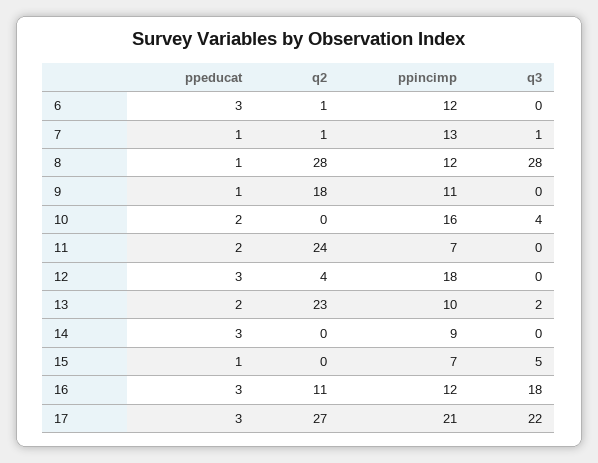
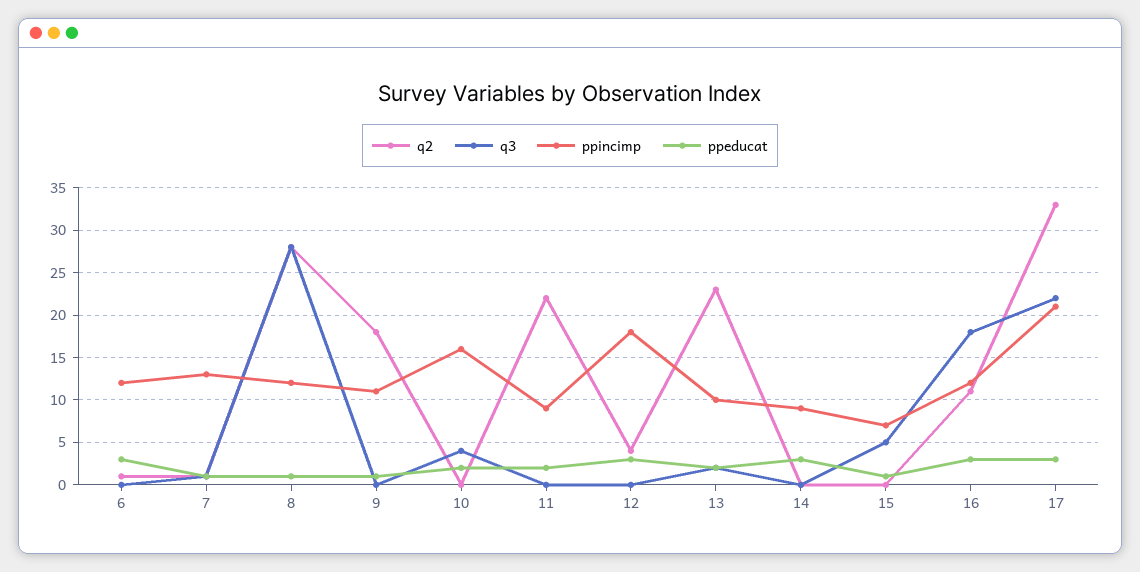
  {
    "ppeducat": {
      "6": 3,
      "7": 1,
      "8": 1,
      "9": 1,
      "10": 2,
      "11": 2,
      "12": 3,
      "13": 2,
      "14": 3,
      "15": 1,
      "16": 3,
      "17": 3
    },
    "q2": {
      "6": 1,
      "7": 1,
      "8": 28,
      "9": 18,
      "10": 0,
-     "11": 24,
+     "11": 22,
      "12": 4,
      "13": 23,
      "14": 0,
      "15": 0,
      "16": 11,
-     "17": 27
+     "17": 33
    },
    "ppincimp": {
      "6": 12,
      "7": 13,
      "8": 12,
      "9": 11,
      "10": 16,
-     "11": 7,
+     "11": 9,
      "12": 18,
      "13": 10,
      "14": 9,
      "15": 7,
      "16": 12,
      "17": 21
    },
    "q3": {
      "6": 0,
      "7": 1,
      "8": 28,
      "9": 0,
      "10": 4,
      "11": 0,
      "12": 0,
      "13": 2,
      "14": 0,
      "15": 5,
      "16": 18,
      "17": 22
    }
  }

